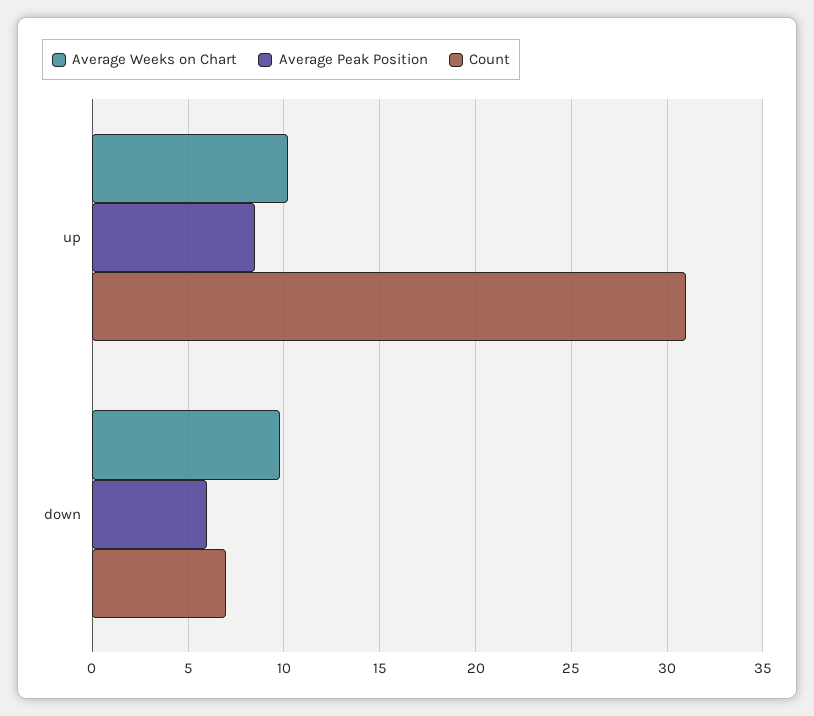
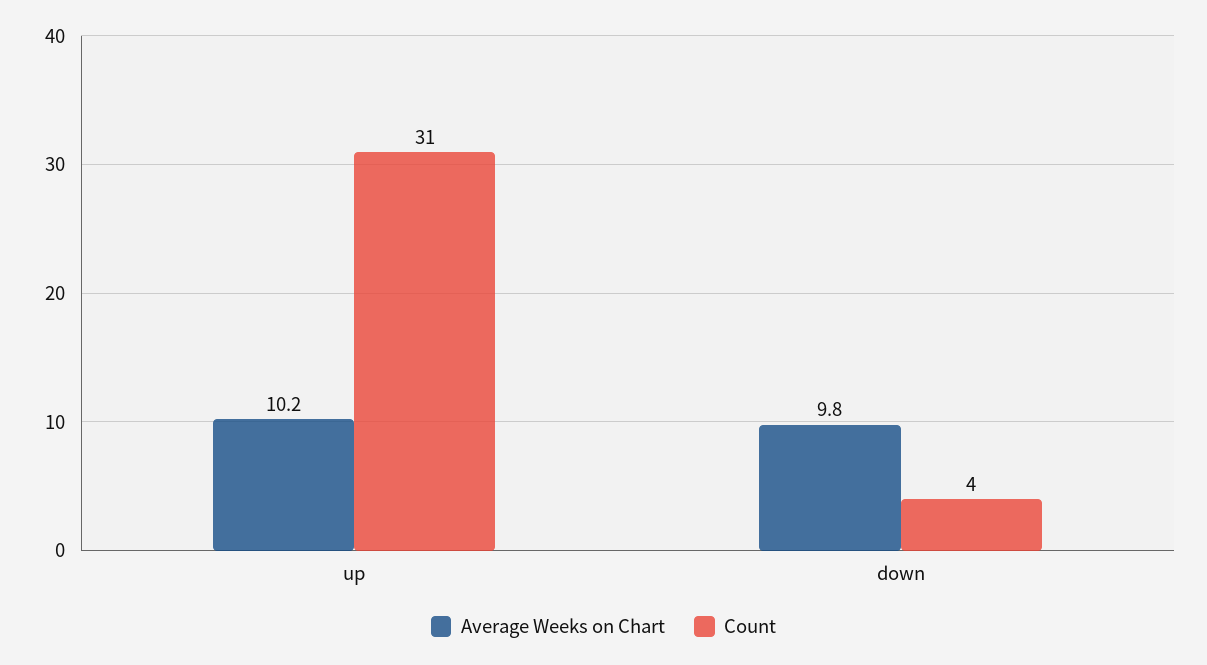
  {
    "Average Weeks on Chart": {
      "up": 10.2,
      "down": 9.8
    },
-   "Average Peak Position": {
-     "up": 8.5,
-     "down": 6
-   },
    "Count": {
      "up": 31,
-     "down": 7
+     "down": 4
    }
  }

